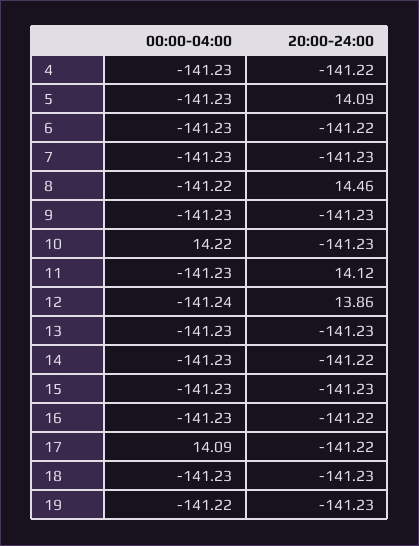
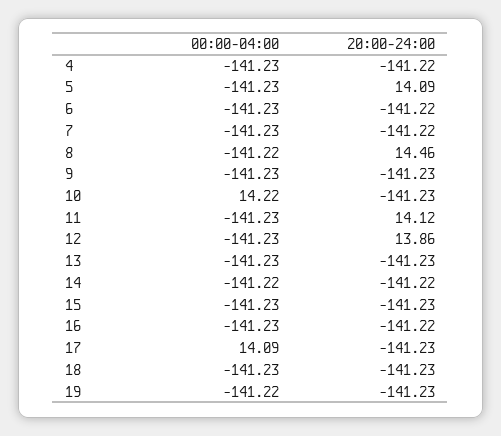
  {
    "00:00-04:00": {
      "4": -141.23,
      "5": -141.23,
      "6": -141.23,
      "7": -141.23,
      "8": -141.22,
      "9": -141.23,
      "10": 14.22,
      "11": -141.23,
-     "12": -141.24,
+     "12": -141.23,
      "13": -141.23,
-     "14": -141.23,
+     "14": -141.22,
      "15": -141.23,
      "16": -141.23,
      "17": 14.09,
      "18": -141.23,
      "19": -141.22
    },
    "20:00-24:00": {
      "4": -141.22,
      "5": 14.09,
      "6": -141.22,
-     "7": -141.23,
+     "7": -141.22,
      "8": 14.46,
      "9": -141.23,
      "10": -141.23,
      "11": 14.12,
      "12": 13.86,
      "13": -141.23,
      "14": -141.22,
      "15": -141.23,
      "16": -141.22,
-     "17": -141.22,
+     "17": -141.23,
      "18": -141.23,
      "19": -141.23
    }
  }

